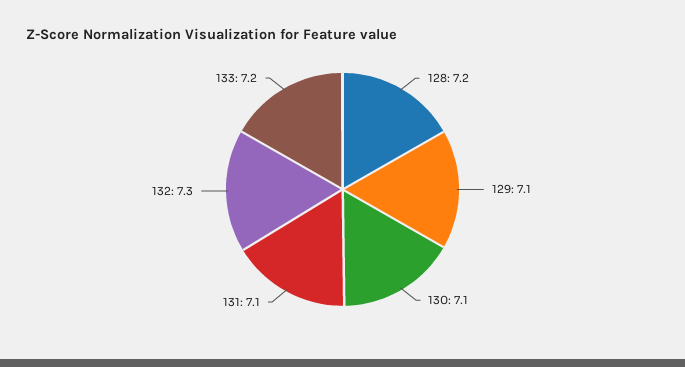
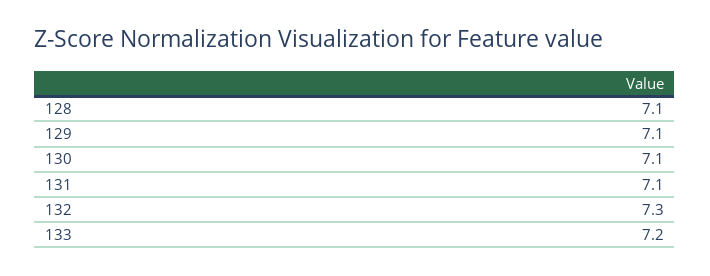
  {
-   "128": 7.2,
+   "128": 7.1,
    "129": 7.1,
    "130": 7.1,
    "131": 7.1,
    "132": 7.3,
    "133": 7.2
  }

